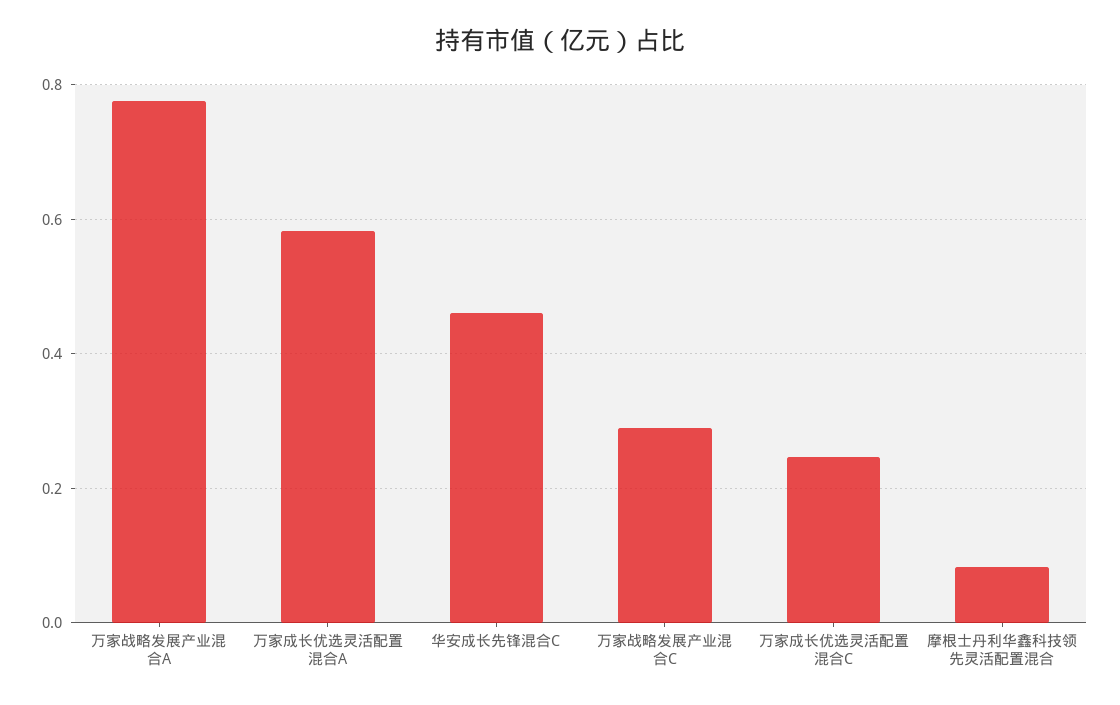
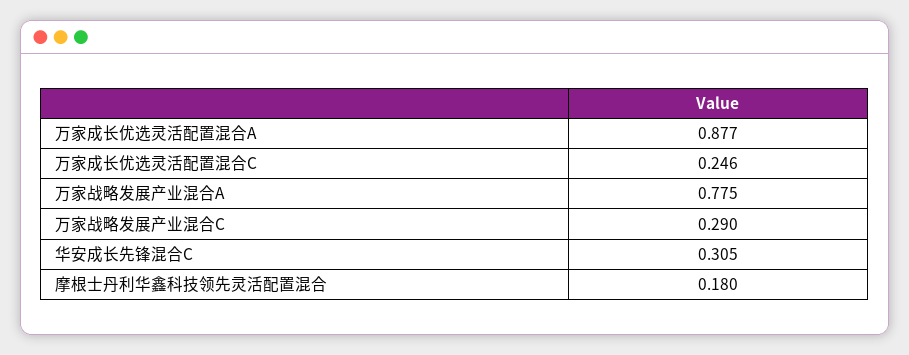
  {
    "万家战略发展产业混合A": 0.775,
-   "万家成长优选灵活配置混合A": 0.58,
+   "万家成长优选灵活配置混合A": 0.877,
-   "华安成长先锋混合C": 0.46,
+   "华安成长先锋混合C": 0.305,
    "万家战略发展产业混合C": 0.29,
    "万家成长优选灵活配置混合C": 0.246,
-   "摩根士丹利华鑫科技领先灵活配置混合": 0.08
+   "摩根士丹利华鑫科技领先灵活配置混合": 0.18
  }

